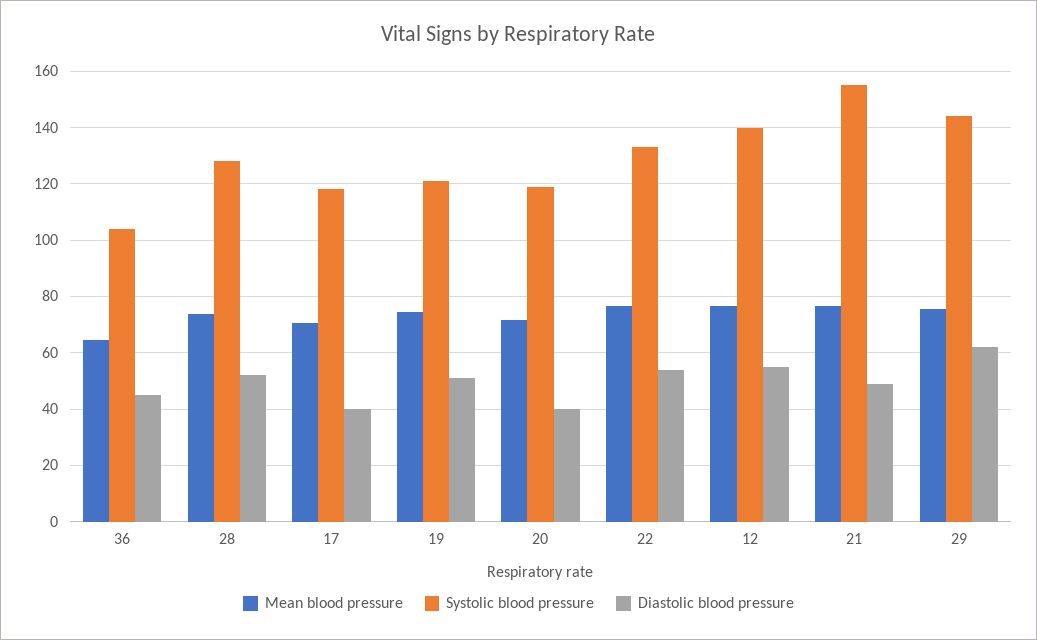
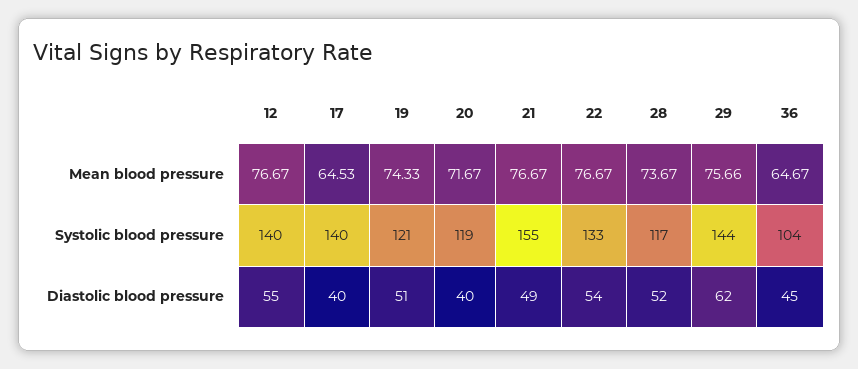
  {
    "Mean blood pressure": {
      "36": 64.67,
      "28": 73.67,
-     "17": 70,
+     "17": 64.53,
      "19": 74.33,
      "20": 71.67,
      "22": 76.67,
      "12": 76.67,
      "21": 76.67,
      "29": 75.66
    },
    "Systolic blood pressure": {
      "36": 104,
-     "28": 127.5,
+     "28": 117,
-     "17": 117.5,
+     "17": 140,
      "19": 121,
      "20": 119,
      "22": 133,
      "12": 140,
      "21": 155,
      "29": 144
    },
    "Diastolic blood pressure": {
      "36": 45,
      "28": 52,
      "17": 40,
      "19": 51,
      "20": 40,
      "22": 54,
      "12": 55,
      "21": 49,
      "29": 62
    }
  }

